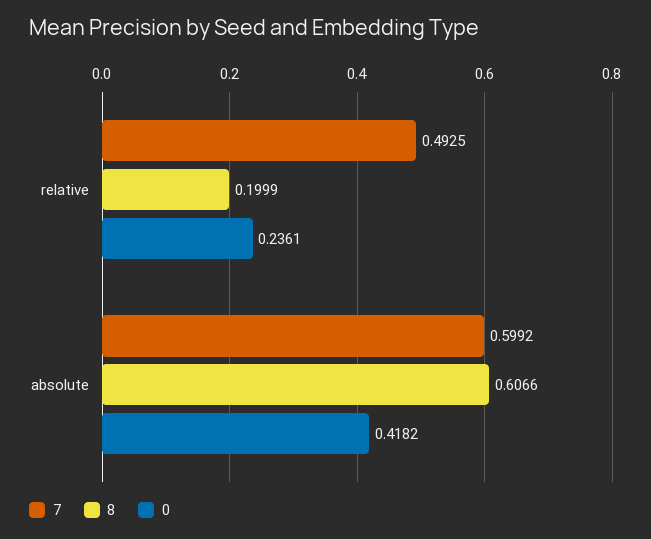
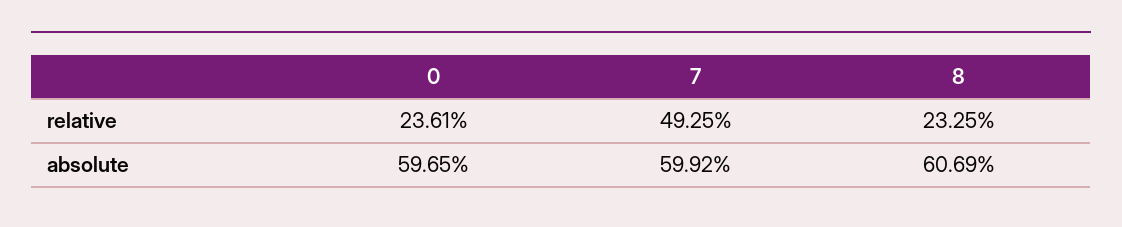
  {
    "7": {
      "relative": 0.4925,
      "absolute": 0.5992
    },
    "8": {
-     "relative": 0.1999,
+     "relative": 0.2325,
-     "absolute": 0.6066
+     "absolute": 0.6069
    },
    "0": {
      "relative": 0.2361,
-     "absolute": 0.4182
+     "absolute": 0.5965
    }
  }

